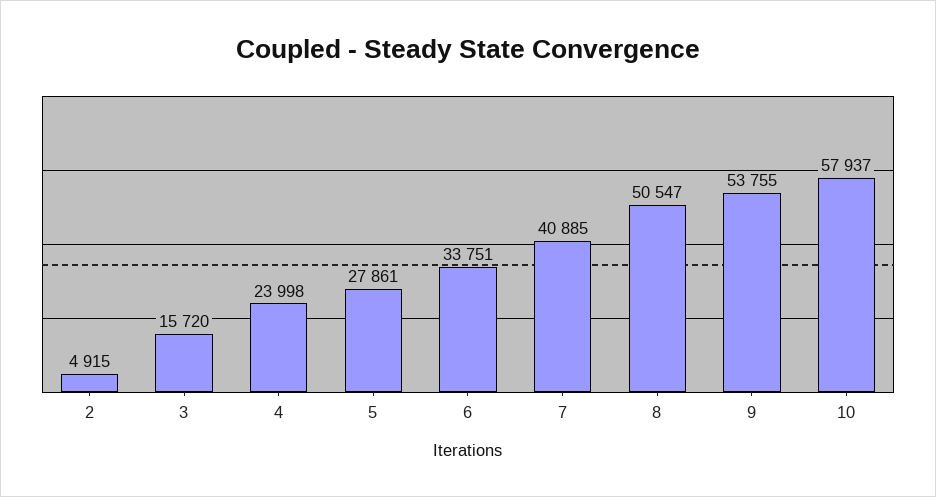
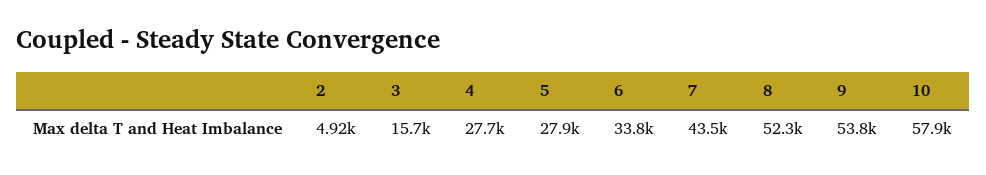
  {
    "2": 4915,
    "3": 15720,
-   "4": 23998,
+   "4": 27700,
    "5": 27861,
    "6": 33751,
-   "7": 40885,
+   "7": 43500,
-   "8": 50547,
+   "8": 52300,
    "9": 53755,
    "10": 57937
  }

